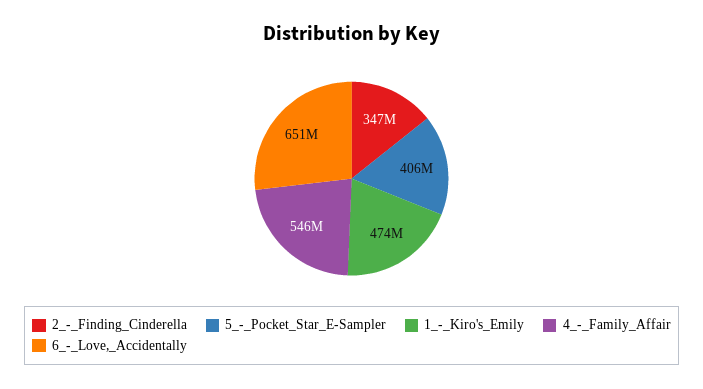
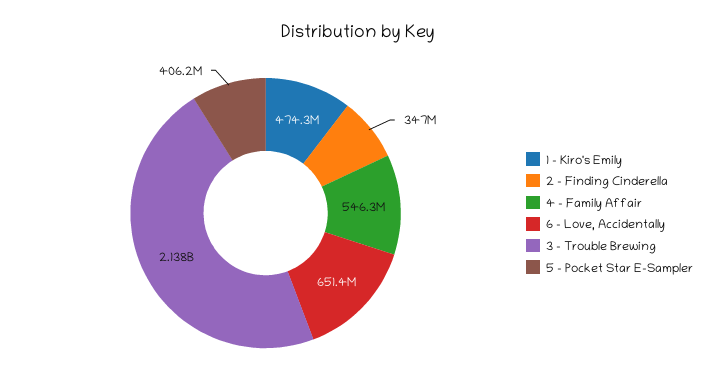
  {
    "2_-_Finding_Cinderella": 347000000,
    "5_-_Pocket_Star_E-Sampler": 406200000,
    "1_-_Kiro's_Emily": 474300000,
    "4_-_Family_Affair": 546300000,
-   "6_-_Love,_Accidentally": 651400000
+   "6_-_Love,_Accidentally": 651400000,
+   "3 - Trouble Brewing": 2138000000
  }

